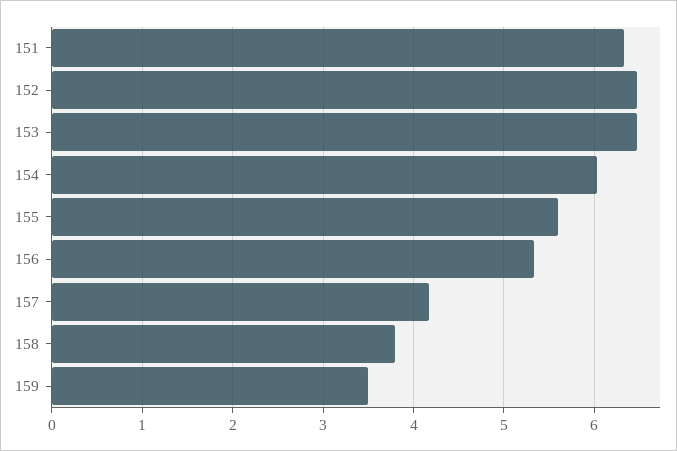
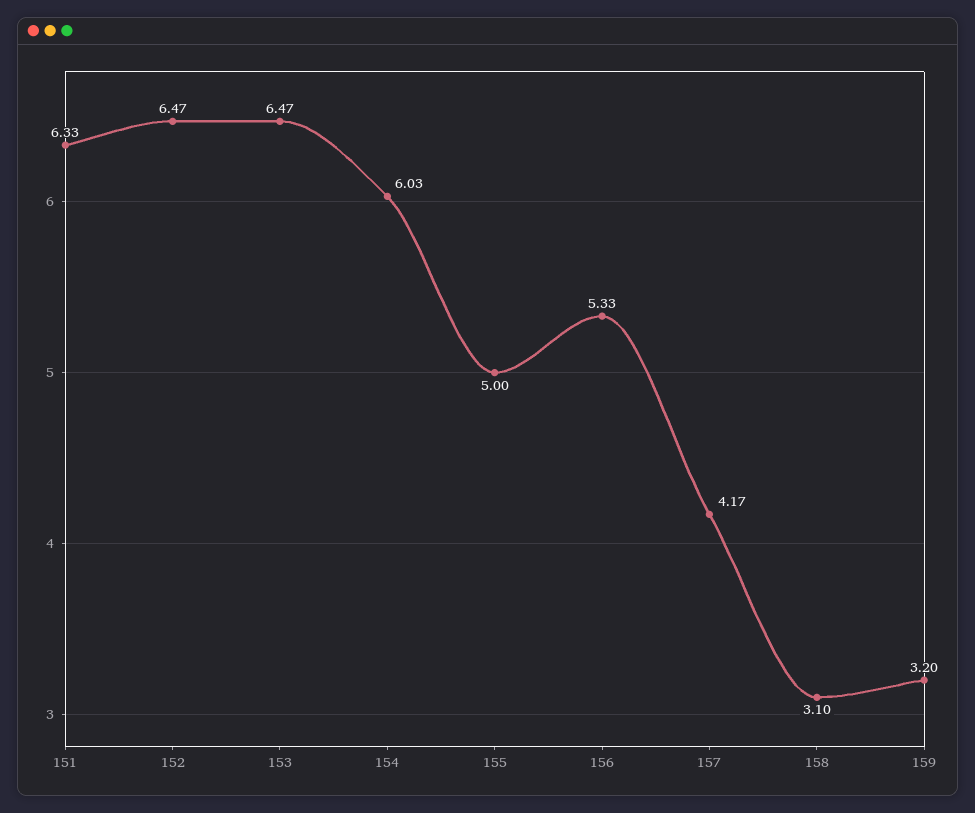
  {
    "151": 6.33,
    "152": 6.47,
    "153": 6.47,
    "154": 6.03,
-   "155": 5.6,
+   "155": 5,
    "156": 5.33,
    "157": 4.17,
-   "158": 3.8,
+   "158": 3.1,
-   "159": 3.5
+   "159": 3.2
  }

